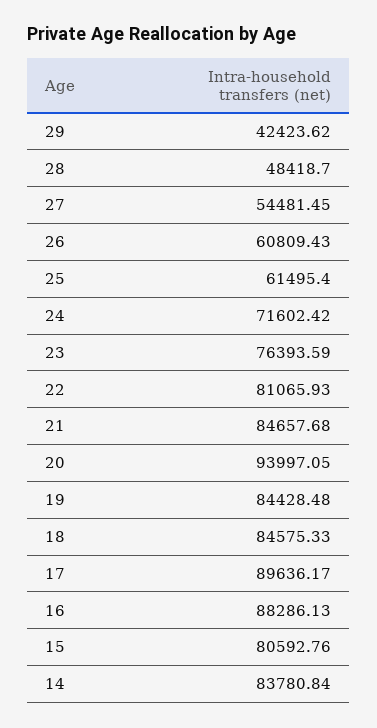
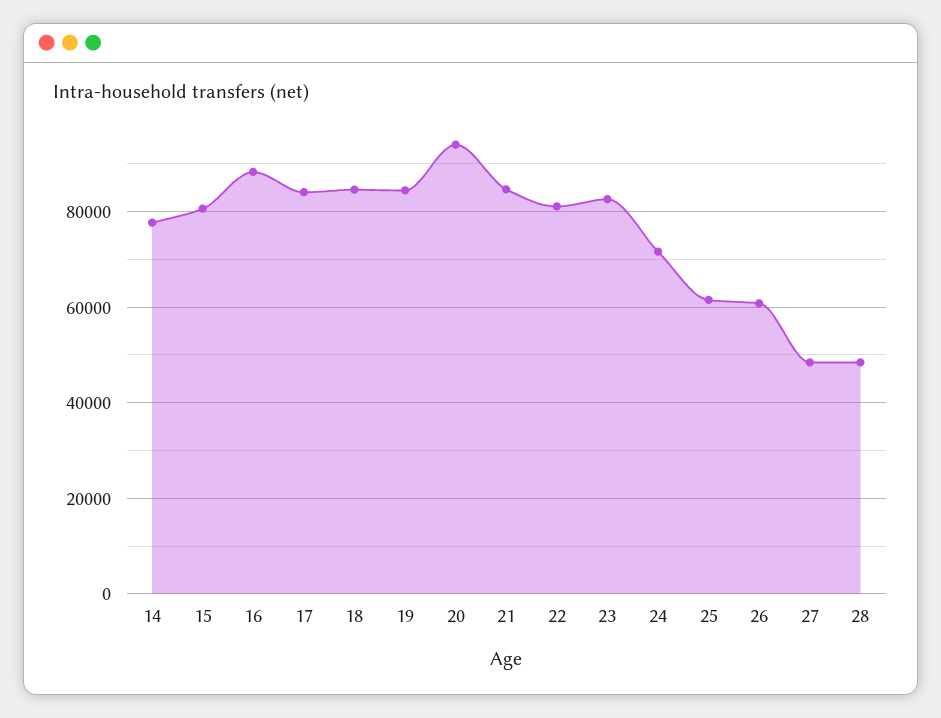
  {
-   "29": 42423.62,
    "28": 48418.7,
-   "27": 54481.45,
+   "27": 48000,
    "26": 60809.43,
    "25": 61495.4,
    "24": 71602.42,
-   "23": 76393.59,
+   "23": 82000,
    "22": 81065.93,
    "21": 84657.68,
    "20": 93997.05,
    "19": 84428.48,
    "18": 84575.33,
-   "17": 89636.17,
+   "17": 84000,
    "16": 88286.13,
    "15": 80592.76,
-   "14": 83780.84
+   "14": 78000
  }

